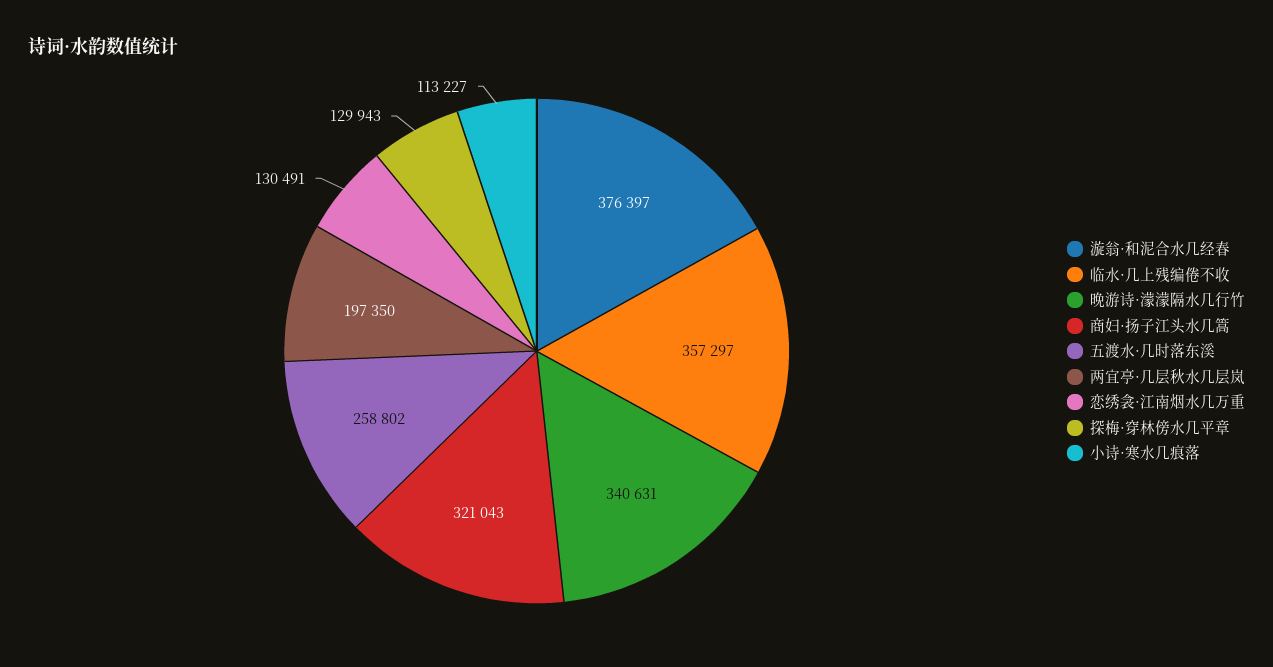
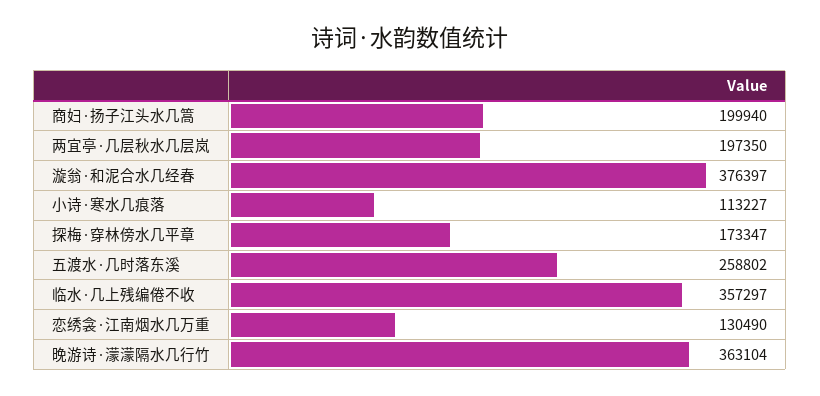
  {
    "漩翁·和泥合水几经春": 376397,
    "临水·几上残编倦不收": 357297,
-   "晚游诗·濛濛隔水几行竹": 340631,
+   "晚游诗·濛濛隔水几行竹": 363104,
-   "商妇·扬子江头水几篙": 321043,
+   "商妇·扬子江头水几篙": 199940,
    "五渡水·几时落东溪": 258802,
    "两宜亭·几层秋水几层岚": 197350,
-   "恋绣衾·江南烟水几万重": 130491,
+   "恋绣衾·江南烟水几万重": 130490,
-   "探梅·穿林傍水几平章": 129943,
+   "探梅·穿林傍水几平章": 173347,
    "小诗·寒水几痕落": 113227
  }

